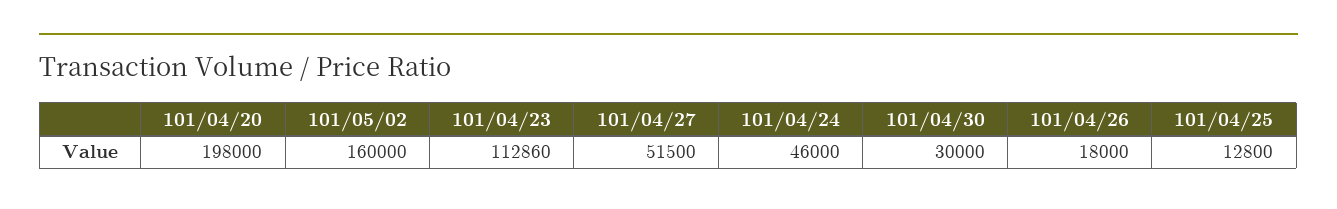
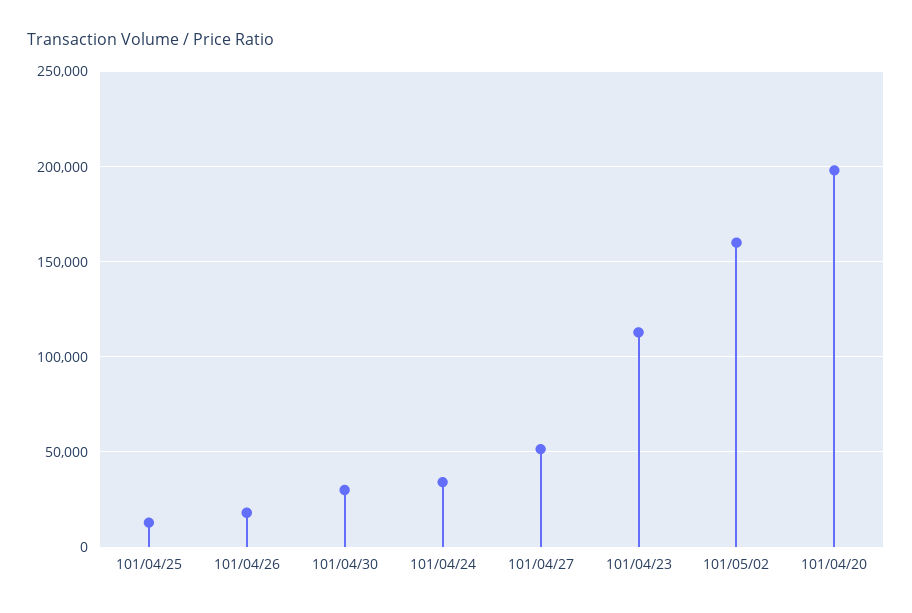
  {
    "101/04/20": 198000,
    "101/05/02": 160000,
    "101/04/23": 112860,
    "101/04/27": 51500,
-   "101/04/24": 46000,
+   "101/04/24": 35000,
    "101/04/30": 30000,
    "101/04/26": 18000,
    "101/04/25": 12800
  }

